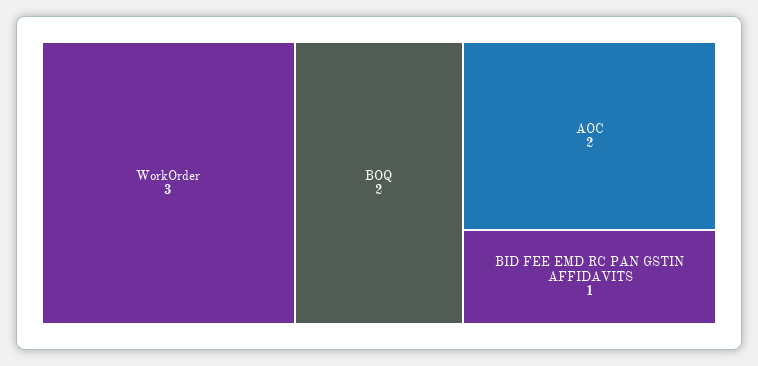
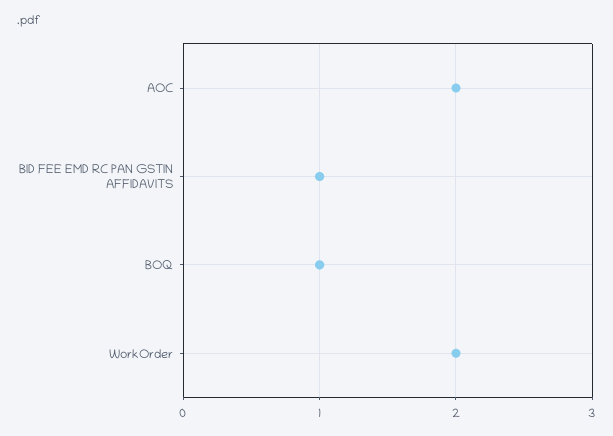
  {
-   "WorkOrder": 3,
+   "WorkOrder": 2,
-   "BOQ": 2,
+   "BOQ": 1,
    "AOC": 2,
    "BID FEE EMD RC PAN GSTIN AFFIDAVITS": 1
  }

